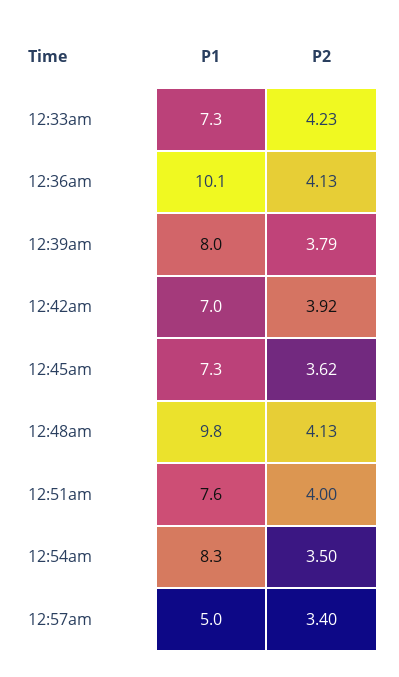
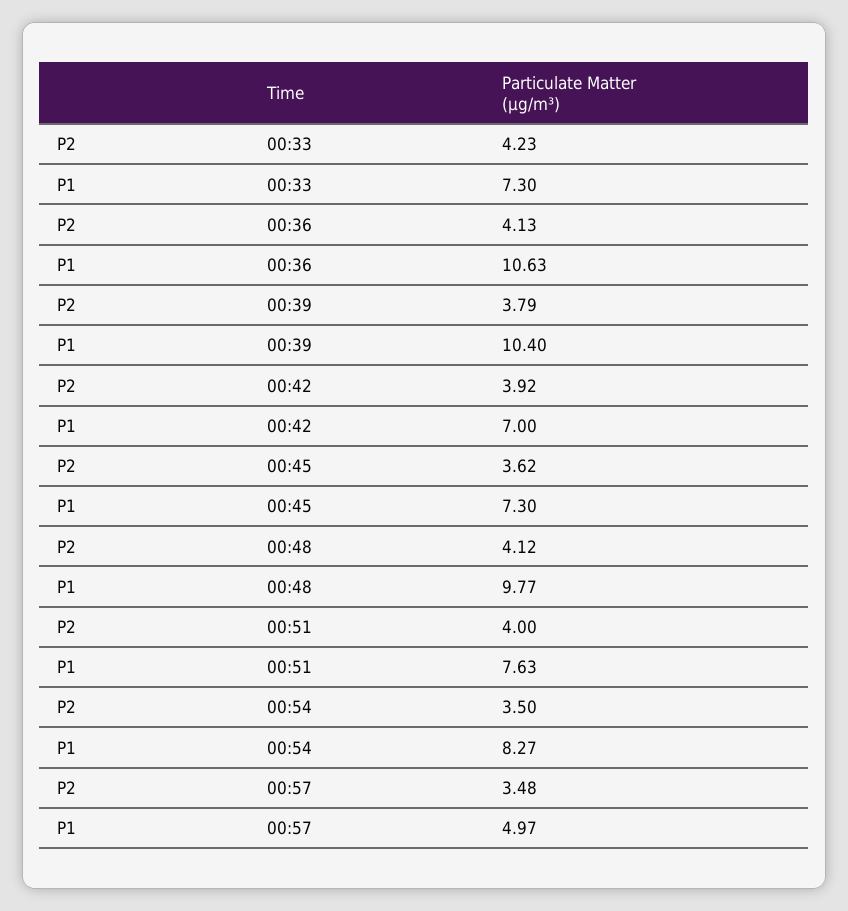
  {
    "P1": {
      "12:33am": 7.3,
-     "12:36am": 10.1,
+     "12:36am": 10.63,
-     "12:39am": 8,
+     "12:39am": 10.4,
      "12:42am": 7,
      "12:45am": 7.3,
      "12:48am": 9.77,
      "12:51am": 7.63,
      "12:54am": 8.27,
      "12:57am": 4.97
    },
    "P2": {
      "12:33am": 4.23,
      "12:36am": 4.13,
      "12:39am": 3.79,
      "12:42am": 3.92,
      "12:45am": 3.62,
-     "12:48am": 4.13,
+     "12:48am": 4.12,
      "12:51am": 4,
      "12:54am": 3.5,
-     "12:57am": 3.4
+     "12:57am": 3.48
    }
  }

